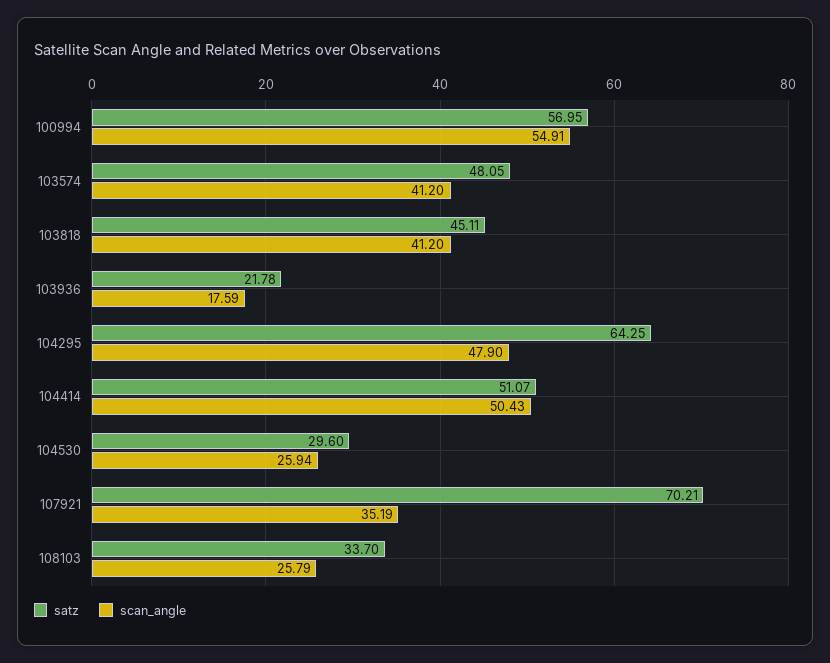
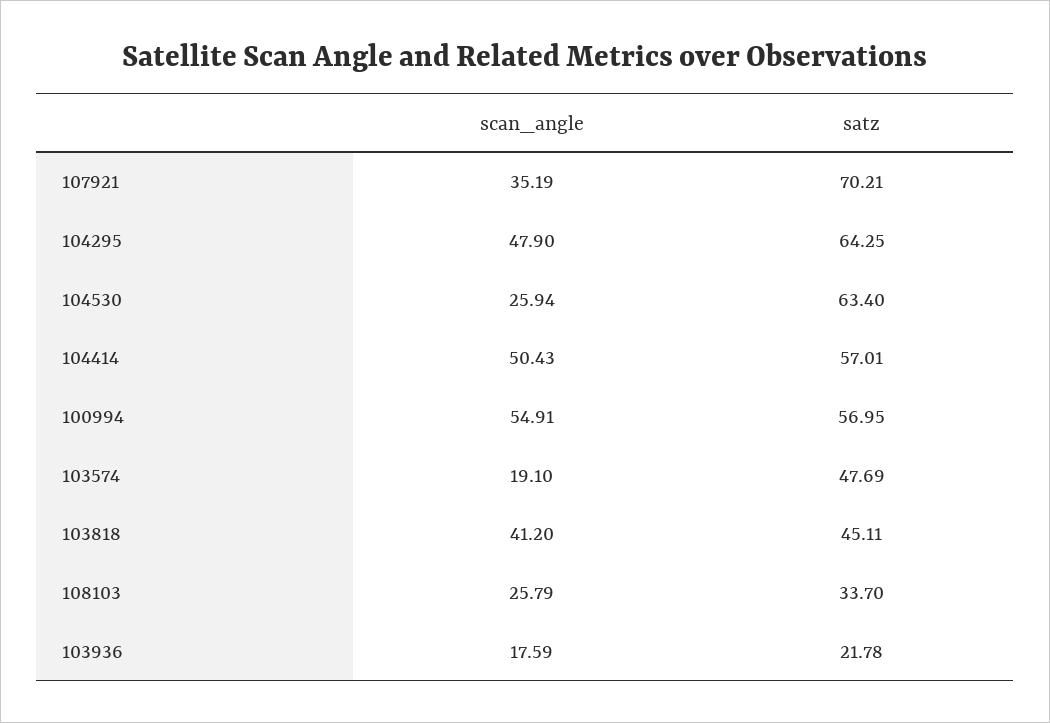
  {
    "satz": {
      "100994": 56.95,
-     "103574": 48.05,
+     "103574": 47.69,
      "103818": 45.11,
      "103936": 21.78,
      "104295": 64.25,
-     "104414": 51.07,
+     "104414": 57.01,
-     "104530": 29.6,
+     "104530": 63.4,
      "107921": 70.21,
      "108103": 33.7
    },
    "scan_angle": {
      "100994": 54.91,
-     "103574": 41.2,
+     "103574": 19.1,
      "103818": 41.2,
      "103936": 17.59,
      "104295": 47.9,
      "104414": 50.43,
      "104530": 25.94,
      "107921": 35.19,
      "108103": 25.79
    }
  }

